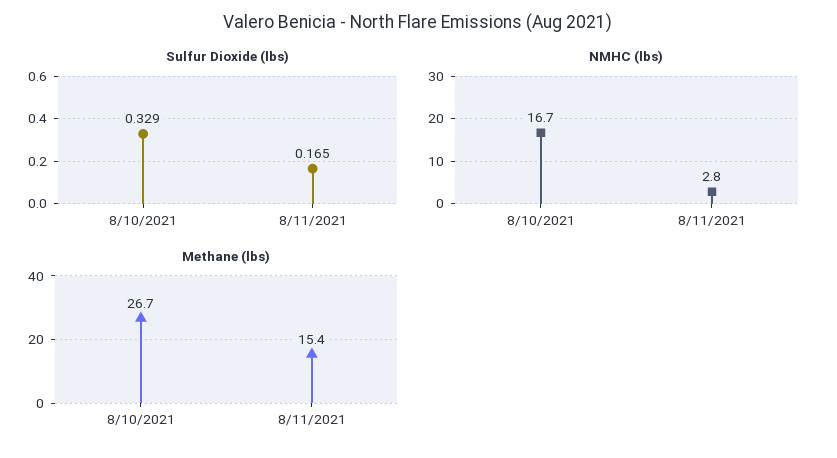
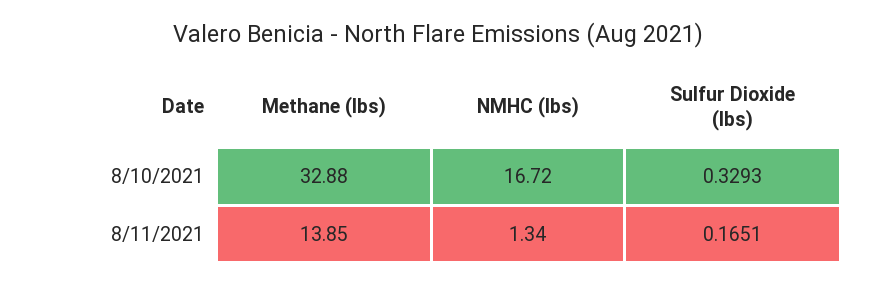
  {
    "Sulfur Dioxide (lbs)": {
      "8/10/2021": 0.3293,
      "8/11/2021": 0.1651
    },
    "NMHC (lbs)": {
      "8/10/2021": 16.72,
-     "8/11/2021": 2.8
+     "8/11/2021": 1.34
    },
    "Methane (lbs)": {
-     "8/10/2021": 26.7,
+     "8/10/2021": 32.88,
-     "8/11/2021": 15.4
+     "8/11/2021": 13.85
    }
  }

